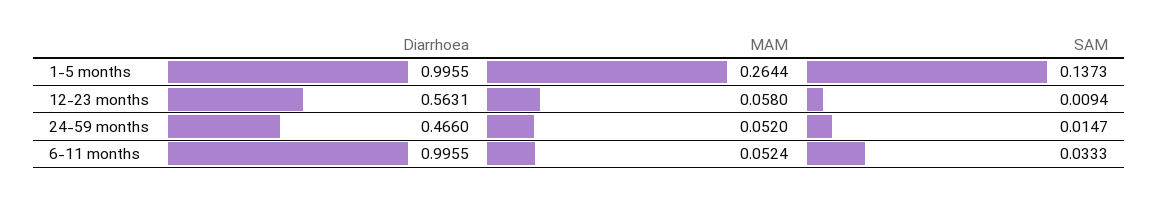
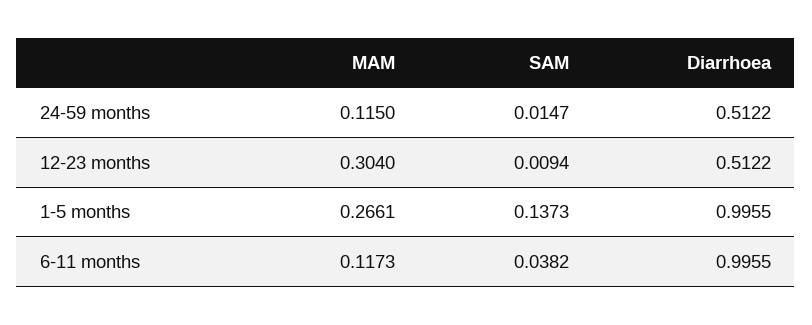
  {
    "Diarrhoea": {
      "1-5 months": 0.9955,
-     "12-23 months": 0.5631,
+     "12-23 months": 0.5122,
-     "24-59 months": 0.466,
+     "24-59 months": 0.5122,
      "6-11 months": 0.9955
    },
    "MAM": {
-     "1-5 months": 0.2644,
+     "1-5 months": 0.2661,
-     "12-23 months": 0.058,
+     "12-23 months": 0.304,
-     "24-59 months": 0.052,
+     "24-59 months": 0.115,
-     "6-11 months": 0.0524
+     "6-11 months": 0.1173
    },
    "SAM": {
      "1-5 months": 0.1373,
      "12-23 months": 0.0094,
      "24-59 months": 0.0147,
-     "6-11 months": 0.0333
+     "6-11 months": 0.0382
    }
  }

